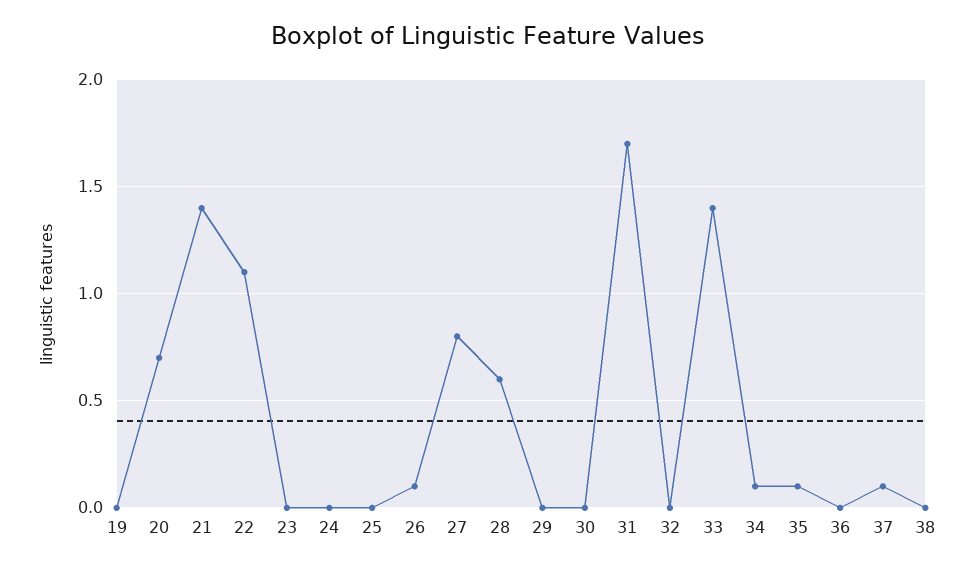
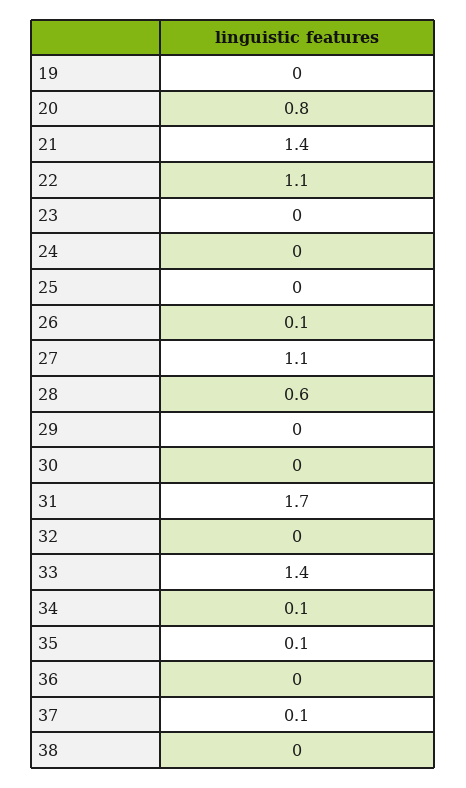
  {
    "19": 0,
-   "20": 0.7,
+   "20": 0.8,
    "21": 1.4,
    "22": 1.1,
    "23": 0,
    "24": 0,
    "25": 0,
    "26": 0.1,
-   "27": 0.8,
+   "27": 1.1,
    "28": 0.6,
    "29": 0,
    "30": 0,
    "31": 1.7,
    "32": 0,
    "33": 1.4,
    "34": 0.1,
    "35": 0.1,
    "36": 0,
    "37": 0.1,
    "38": 0
  }

